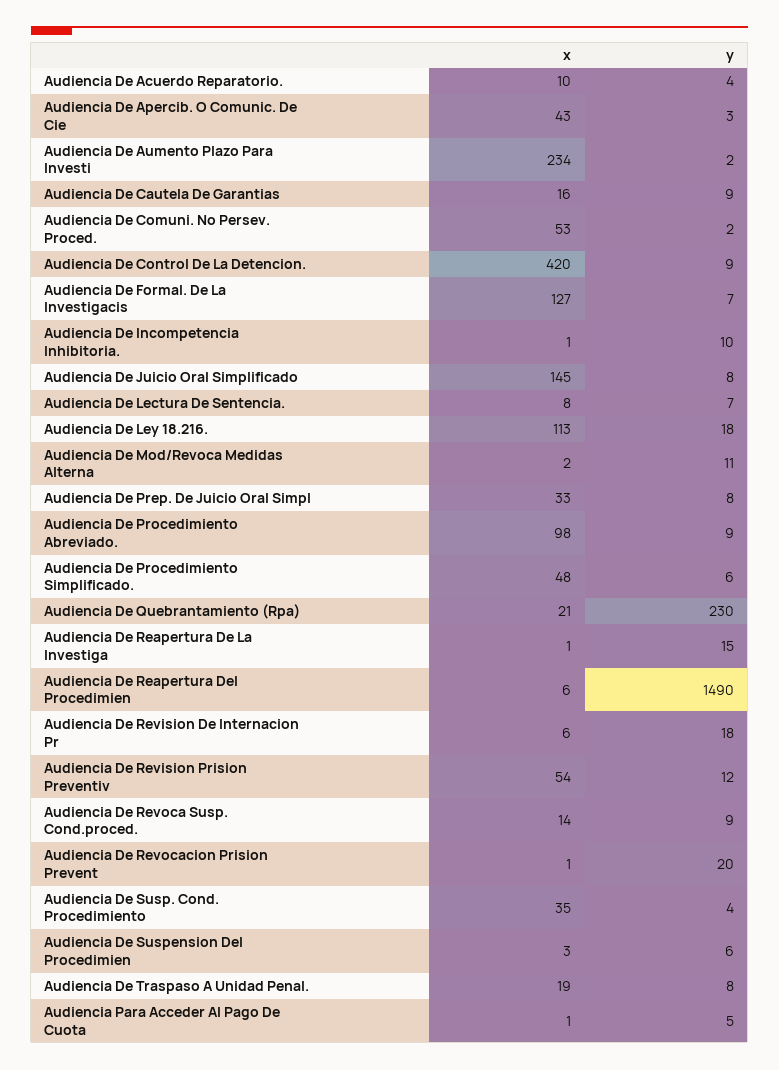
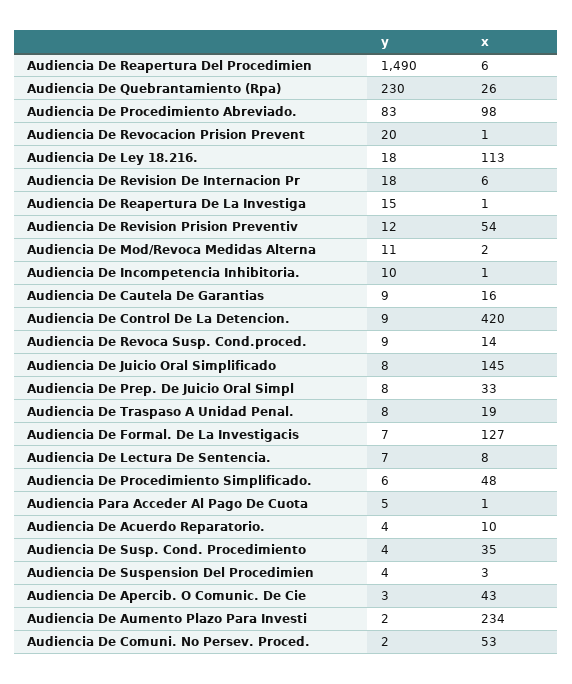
  {
    "x": {
      "Audiencia De Acuerdo Reparatorio.": 10,
      "Audiencia De Apercib. O Comunic. De Cie": 43,
      "Audiencia De Aumento Plazo Para Investi": 234,
      "Audiencia De Cautela De Garantias": 16,
      "Audiencia De Comuni. No Persev. Proced.": 53,
      "Audiencia De Control De La Detencion.": 420,
      "Audiencia De Formal. De La Investigacis": 127,
      "Audiencia De Incompetencia Inhibitoria.": 1,
      "Audiencia De Juicio Oral Simplificado": 145,
      "Audiencia De Lectura De Sentencia.": 8,
      "Audiencia De Ley 18.216.": 113,
      "Audiencia De Mod/Revoca Medidas Alterna": 2,
      "Audiencia De Prep. De Juicio Oral Simpl": 33,
      "Audiencia De Procedimiento Abreviado.": 98,
      "Audiencia De Procedimiento Simplificado.": 48,
-     "Audiencia De Quebrantamiento (Rpa)": 21,
+     "Audiencia De Quebrantamiento (Rpa)": 26,
      "Audiencia De Reapertura De La Investiga": 1,
      "Audiencia De Reapertura Del Procedimien": 6,
      "Audiencia De Revision De Internacion Pr": 6,
      "Audiencia De Revision Prision Preventiv": 54,
      "Audiencia De Revoca Susp. Cond.proced.": 14,
      "Audiencia De Revocacion Prision Prevent": 1,
      "Audiencia De Susp. Cond. Procedimiento": 35,
      "Audiencia De Suspension Del Procedimien": 3,
      "Audiencia De Traspaso A Unidad Penal.": 19,
      "Audiencia Para Acceder Al Pago De Cuota": 1
    },
    "y": {
      "Audiencia De Acuerdo Reparatorio.": 4,
      "Audiencia De Apercib. O Comunic. De Cie": 3,
      "Audiencia De Aumento Plazo Para Investi": 2,
      "Audiencia De Cautela De Garantias": 9,
      "Audiencia De Comuni. No Persev. Proced.": 2,
      "Audiencia De Control De La Detencion.": 9,
      "Audiencia De Formal. De La Investigacis": 7,
      "Audiencia De Incompetencia Inhibitoria.": 10,
      "Audiencia De Juicio Oral Simplificado": 8,
      "Audiencia De Lectura De Sentencia.": 7,
      "Audiencia De Ley 18.216.": 18,
      "Audiencia De Mod/Revoca Medidas Alterna": 11,
      "Audiencia De Prep. De Juicio Oral Simpl": 8,
-     "Audiencia De Procedimiento Abreviado.": 9,
+     "Audiencia De Procedimiento Abreviado.": 83,
      "Audiencia De Procedimiento Simplificado.": 6,
      "Audiencia De Quebrantamiento (Rpa)": 230,
      "Audiencia De Reapertura De La Investiga": 15,
      "Audiencia De Reapertura Del Procedimien": 1490,
      "Audiencia De Revision De Internacion Pr": 18,
      "Audiencia De Revision Prision Preventiv": 12,
      "Audiencia De Revoca Susp. Cond.proced.": 9,
      "Audiencia De Revocacion Prision Prevent": 20,
      "Audiencia De Susp. Cond. Procedimiento": 4,
-     "Audiencia De Suspension Del Procedimien": 6,
+     "Audiencia De Suspension Del Procedimien": 4,
      "Audiencia De Traspaso A Unidad Penal.": 8,
      "Audiencia Para Acceder Al Pago De Cuota": 5
    }
  }

